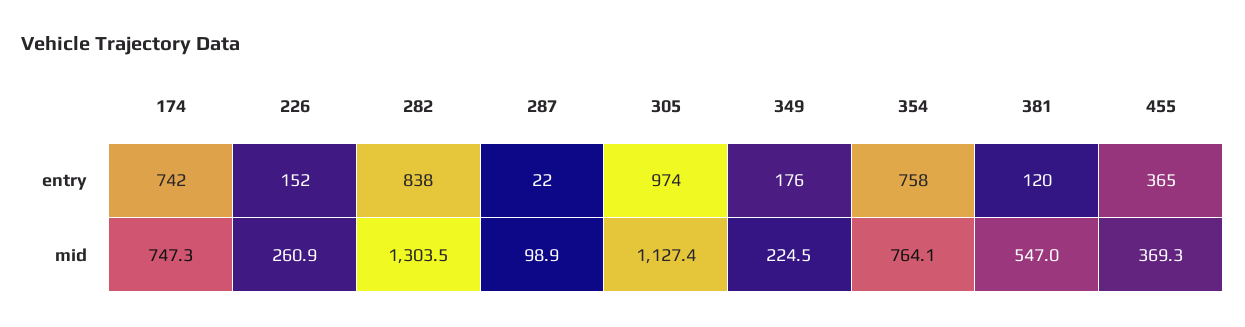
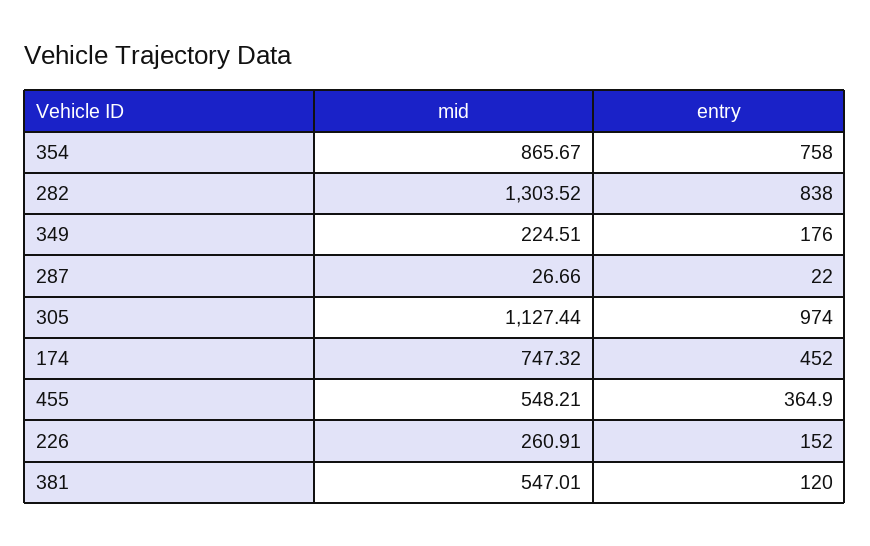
  {
    "174": {
-     "entry": 742,
+     "entry": 452,
      "mid": 747.32
    },
    "226": {
      "entry": 152,
      "mid": 260.91
    },
    "282": {
      "entry": 838,
      "mid": 1303.52
    },
    "287": {
      "entry": 22,
-     "mid": 98.9
+     "mid": 26.66
    },
    "305": {
      "entry": 974,
      "mid": 1127.44
    },
    "349": {
      "entry": 176,
      "mid": 224.51
    },
    "354": {
      "entry": 758,
-     "mid": 764.1
+     "mid": 865.67
    },
    "381": {
      "entry": 120,
      "mid": 547.01
    },
    "455": {
      "entry": 364.9,
-     "mid": 369.3
+     "mid": 548.21
    }
  }

